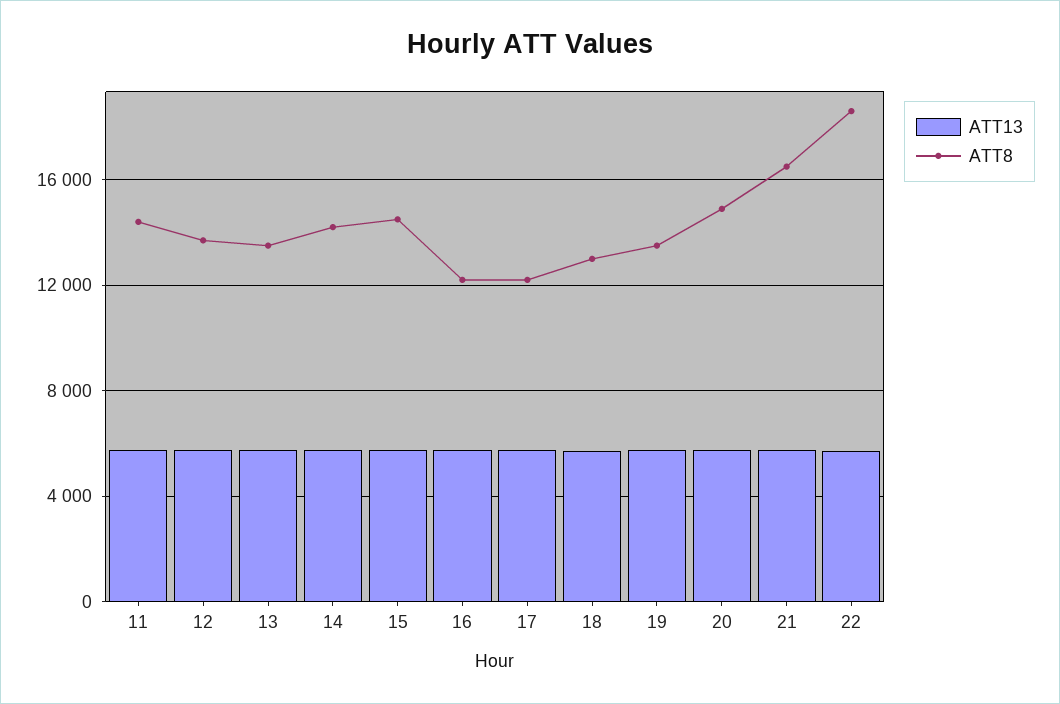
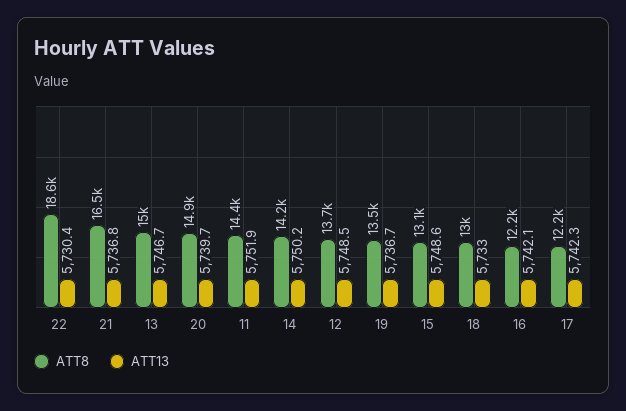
  {
    "ATT13": {
      "11": 5751.9,
      "12": 5748.5,
      "13": 5746.7,
      "14": 5750.2,
      "15": 5748.6,
      "16": 5742.1,
      "17": 5742.3,
      "18": 5733,
      "19": 5736.7,
      "20": 5739.7,
      "21": 5736.8,
      "22": 5730.4
    },
    "ATT8": {
      "11": 14400,
      "12": 13700,
-     "13": 13500,
+     "13": 15000,
      "14": 14200,
-     "15": 14500,
+     "15": 13100,
      "16": 12200,
      "17": 12200,
      "18": 13000,
      "19": 13500,
      "20": 14900,
      "21": 16500,
      "22": 18600
    }
  }

